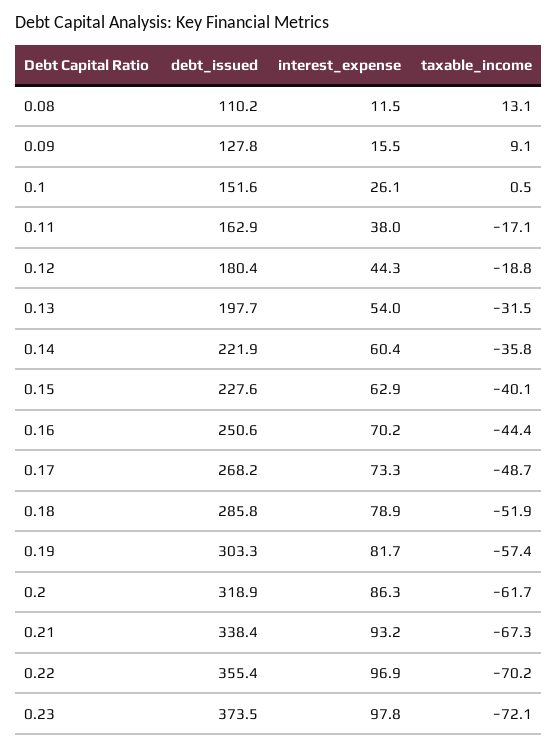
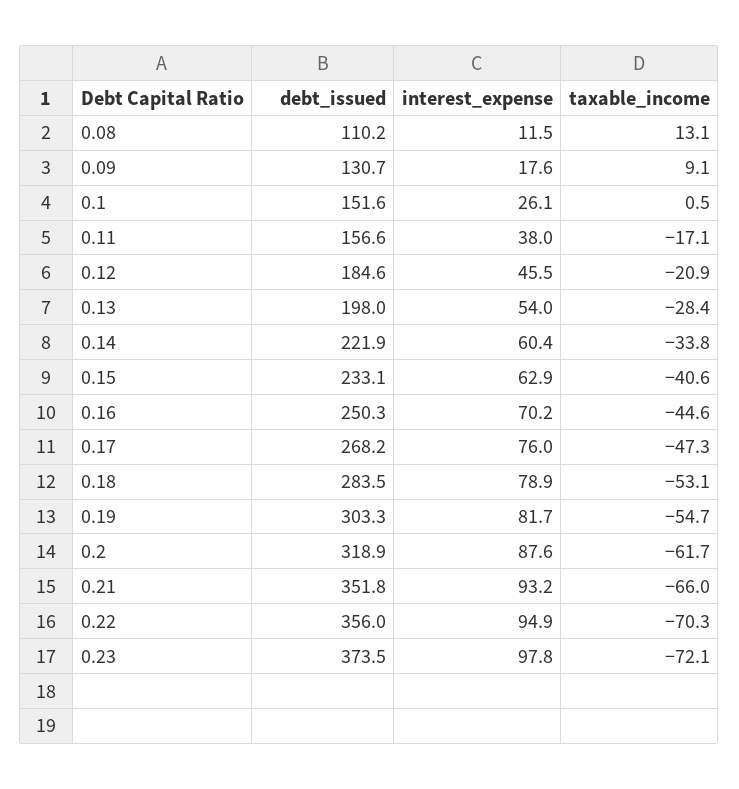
  {
    "debt_issued": {
      "0.08": 110.2,
-     "0.09": 127.8,
+     "0.09": 130.7,
      "0.1": 151.6,
-     "0.11": 162.9,
+     "0.11": 156.6,
-     "0.12": 180.4,
+     "0.12": 184.6,
-     "0.13": 197.7,
+     "0.13": 198,
      "0.14": 221.9,
-     "0.15": 227.6,
+     "0.15": 233.1,
-     "0.16": 250.6,
+     "0.16": 250.3,
      "0.17": 268.2,
-     "0.18": 285.8,
+     "0.18": 283.5,
      "0.19": 303.3,
      "0.2": 318.9,
-     "0.21": 338.4,
+     "0.21": 351.8,
-     "0.22": 355.4,
+     "0.22": 356,
      "0.23": 373.5
    },
    "interest_expense": {
      "0.08": 11.5,
-     "0.09": 15.5,
+     "0.09": 17.6,
      "0.1": 26.1,
      "0.11": 38,
-     "0.12": 44.3,
+     "0.12": 45.5,
      "0.13": 54,
      "0.14": 60.4,
      "0.15": 62.9,
      "0.16": 70.2,
-     "0.17": 73.3,
+     "0.17": 76,
      "0.18": 78.9,
      "0.19": 81.7,
-     "0.2": 86.3,
+     "0.2": 87.6,
      "0.21": 93.2,
-     "0.22": 96.9,
+     "0.22": 94.9,
      "0.23": 97.8
    },
    "taxable_income": {
      "0.08": 13.1,
      "0.09": 9.1,
      "0.1": 0.5,
      "0.11": -17.1,
-     "0.12": -18.8,
+     "0.12": -20.9,
-     "0.13": -31.5,
+     "0.13": -28.4,
-     "0.14": -35.8,
+     "0.14": -33.8,
-     "0.15": -40.1,
+     "0.15": -40.6,
-     "0.16": -44.4,
+     "0.16": -44.6,
-     "0.17": -48.7,
+     "0.17": -47.3,
-     "0.18": -51.9,
+     "0.18": -53.1,
-     "0.19": -57.4,
+     "0.19": -54.7,
      "0.2": -61.7,
-     "0.21": -67.3,
+     "0.21": -66,
-     "0.22": -70.2,
+     "0.22": -70.3,
      "0.23": -72.1
    }
  }

